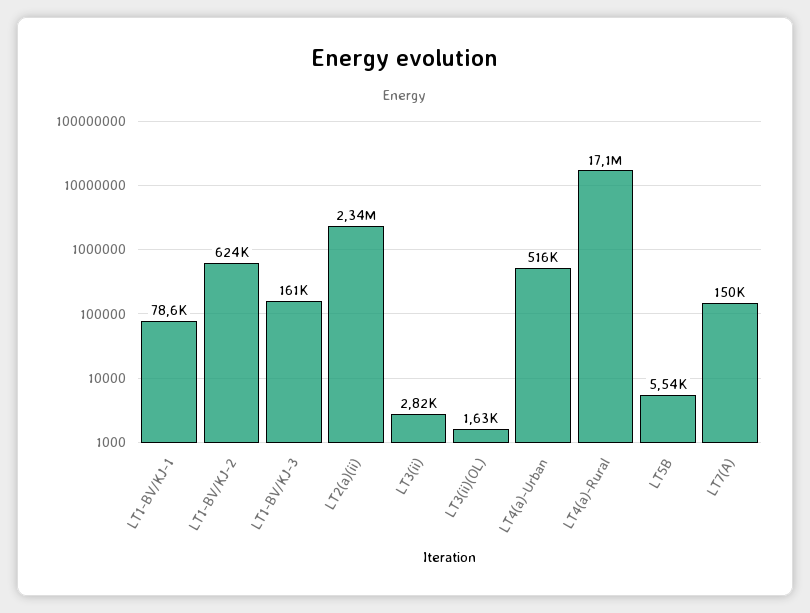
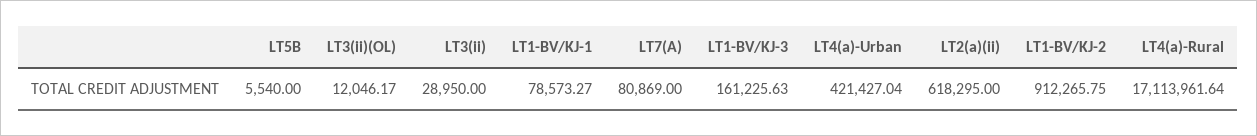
  {
    "LT1-BV/KJ-1": 78573.27,
-   "LT1-BV/KJ-2": 624000,
+   "LT1-BV/KJ-2": 912265.75,
    "LT1-BV/KJ-3": 161225.63,
-   "LT2(a)(ii)": 2340000,
+   "LT2(a)(ii)": 618295,
-   "LT3(ii)": 2820,
+   "LT3(ii)": 28950,
-   "LT3(ii)(OL)": 1630,
+   "LT3(ii)(OL)": 12046.17,
-   "LT4(a)-Urban": 516000,
+   "LT4(a)-Urban": 421427.04,
    "LT4(a)-Rural": 17113961.64,
    "LT5B": 5540,
-   "LT7(A)": 150000
+   "LT7(A)": 80869
  }

